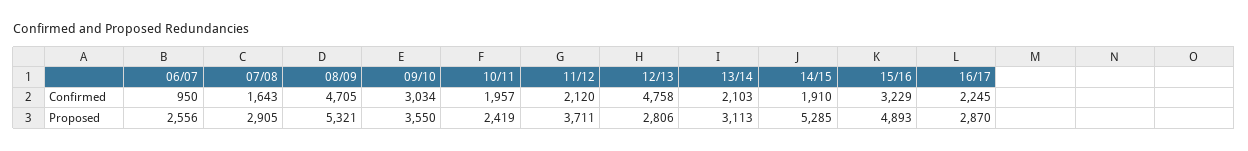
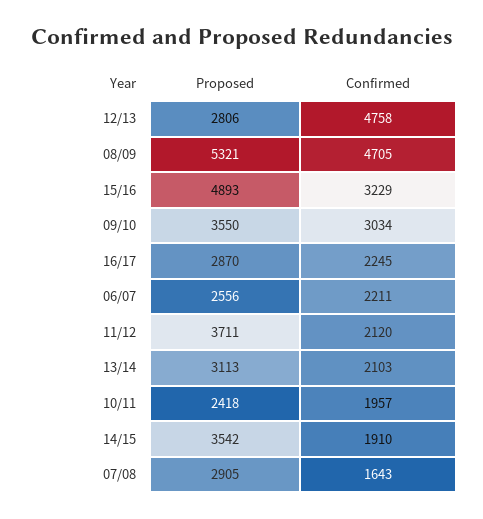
  {
    "06/07": {
-     "Confirmed": 950,
+     "Confirmed": 2211,
      "Proposed": 2556
    },
    "07/08": {
      "Confirmed": 1643,
      "Proposed": 2905
    },
    "08/09": {
      "Confirmed": 4705,
      "Proposed": 5321
    },
    "09/10": {
      "Confirmed": 3034,
      "Proposed": 3550
    },
    "10/11": {
      "Confirmed": 1957,
-     "Proposed": 2419
+     "Proposed": 2418
    },
    "11/12": {
      "Confirmed": 2120,
      "Proposed": 3711
    },
    "12/13": {
      "Confirmed": 4758,
      "Proposed": 2806
    },
    "13/14": {
      "Confirmed": 2103,
      "Proposed": 3113
    },
    "14/15": {
      "Confirmed": 1910,
-     "Proposed": 5285
+     "Proposed": 3542
    },
    "15/16": {
      "Confirmed": 3229,
      "Proposed": 4893
    },
    "16/17": {
      "Confirmed": 2245,
      "Proposed": 2870
    }
  }

